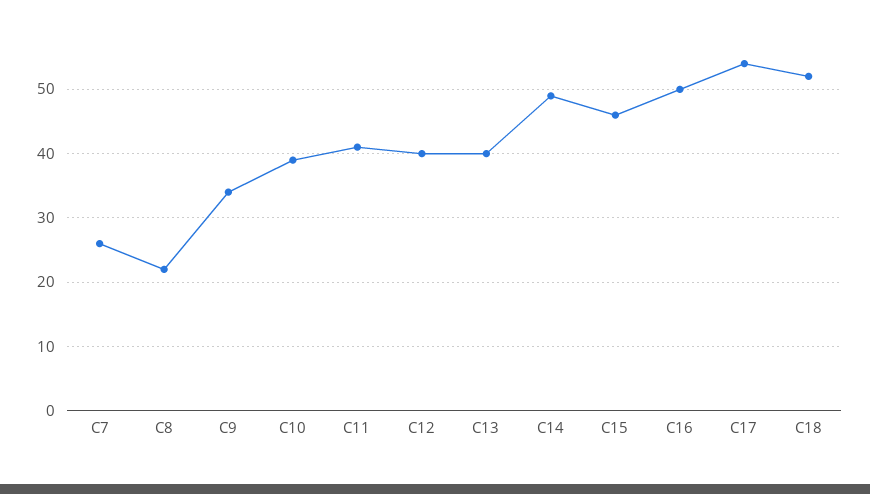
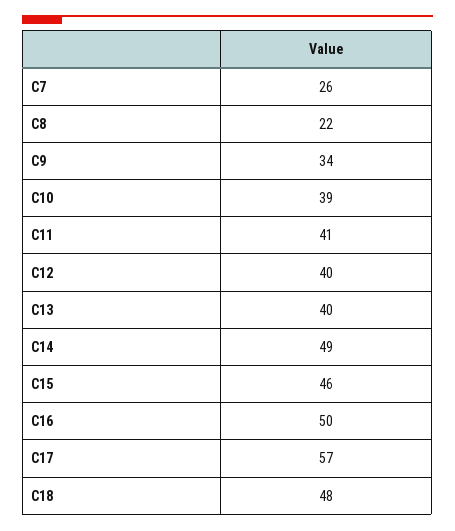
  {
    "C7": 26,
    "C8": 22,
    "C9": 34,
    "C10": 39,
    "C11": 41,
    "C12": 40,
    "C13": 40,
    "C14": 49,
    "C15": 46,
    "C16": 50,
-   "C17": 54,
+   "C17": 57,
-   "C18": 52
+   "C18": 48
  }

